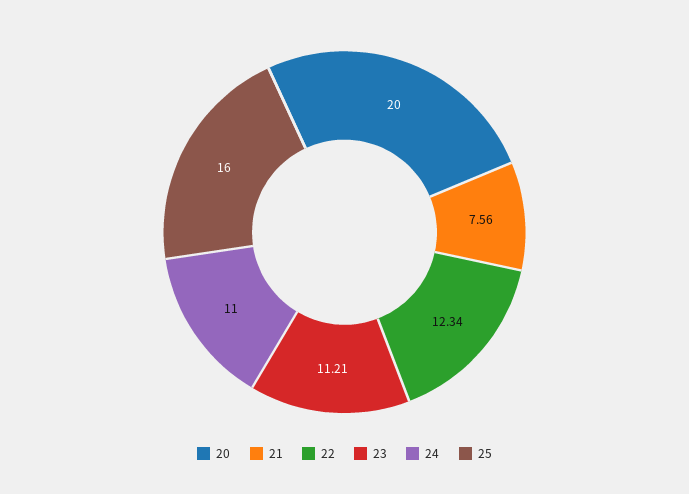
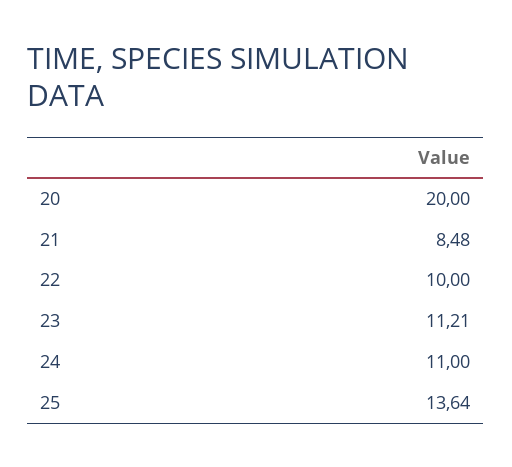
  {
    "20": 20,
-   "21": 7.56,
+   "21": 8.48,
-   "22": 12.34,
+   "22": 10,
    "23": 11.21,
    "24": 11,
-   "25": 16
+   "25": 13.64
  }

